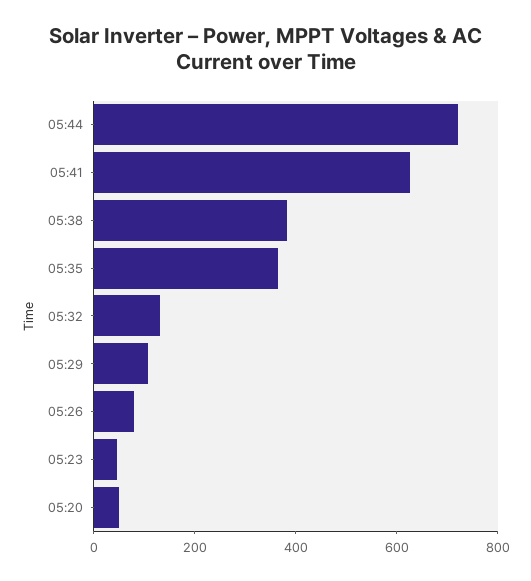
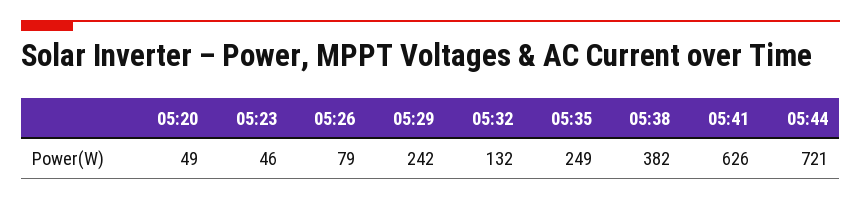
  {
    "05:44": 721,
    "05:41": 626,
    "05:38": 382,
-   "05:35": 350,
+   "05:35": 249,
    "05:32": 132,
-   "05:29": 100,
+   "05:29": 242,
    "05:26": 79,
    "05:23": 46,
    "05:20": 49
  }

